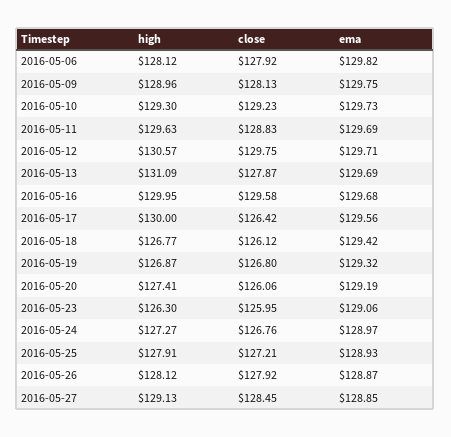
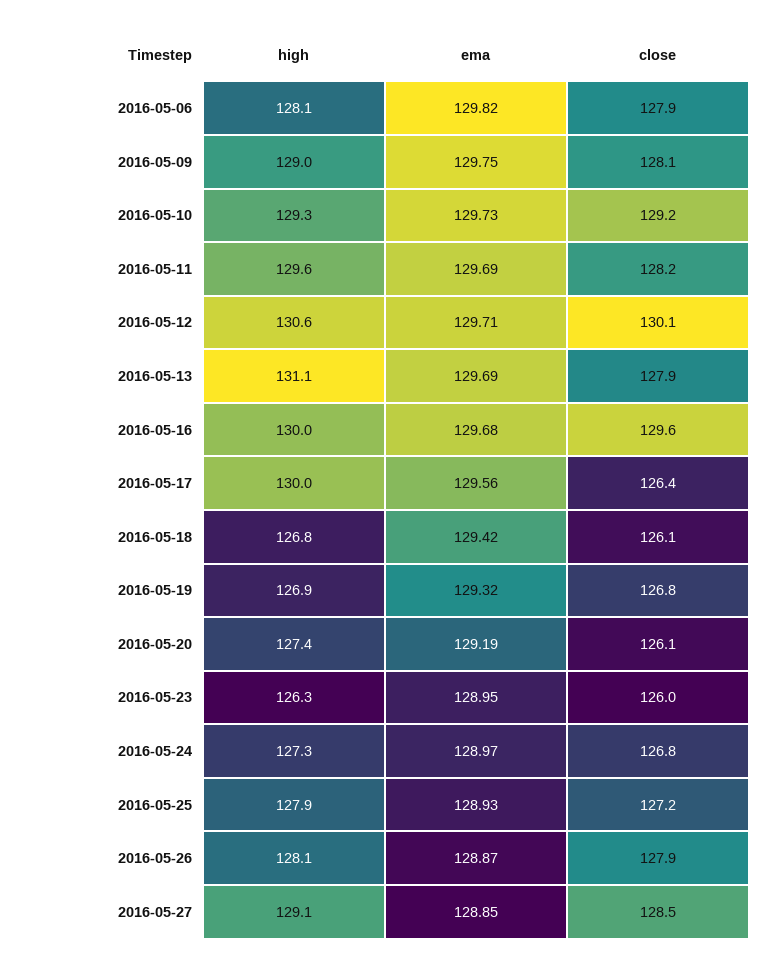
  {
    "high": {
      "2016-05-06": 128.12,
      "2016-05-09": 128.96,
      "2016-05-10": 129.3,
      "2016-05-11": 129.63,
      "2016-05-12": 130.57,
      "2016-05-13": 131.09,
      "2016-05-16": 129.95,
      "2016-05-17": 130,
      "2016-05-18": 126.77,
      "2016-05-19": 126.87,
      "2016-05-20": 127.41,
      "2016-05-23": 126.3,
      "2016-05-24": 127.27,
      "2016-05-25": 127.91,
      "2016-05-26": 128.12,
      "2016-05-27": 129.13
    },
    "close": {
      "2016-05-06": 127.92,
      "2016-05-09": 128.13,
      "2016-05-10": 129.23,
-     "2016-05-11": 128.83,
+     "2016-05-11": 128.2,
-     "2016-05-12": 129.75,
+     "2016-05-12": 130.1,
      "2016-05-13": 127.87,
      "2016-05-16": 129.58,
      "2016-05-17": 126.42,
      "2016-05-18": 126.12,
      "2016-05-19": 126.8,
      "2016-05-20": 126.06,
      "2016-05-23": 125.95,
      "2016-05-24": 126.76,
      "2016-05-25": 127.21,
      "2016-05-26": 127.92,
      "2016-05-27": 128.45
    },
    "ema": {
      "2016-05-06": 129.82,
      "2016-05-09": 129.75,
      "2016-05-10": 129.73,
      "2016-05-11": 129.69,
      "2016-05-12": 129.71,
      "2016-05-13": 129.69,
      "2016-05-16": 129.68,
      "2016-05-17": 129.56,
      "2016-05-18": 129.42,
      "2016-05-19": 129.32,
      "2016-05-20": 129.19,
-     "2016-05-23": 129.06,
+     "2016-05-23": 128.95,
      "2016-05-24": 128.97,
      "2016-05-25": 128.93,
      "2016-05-26": 128.87,
      "2016-05-27": 128.85
    }
  }

